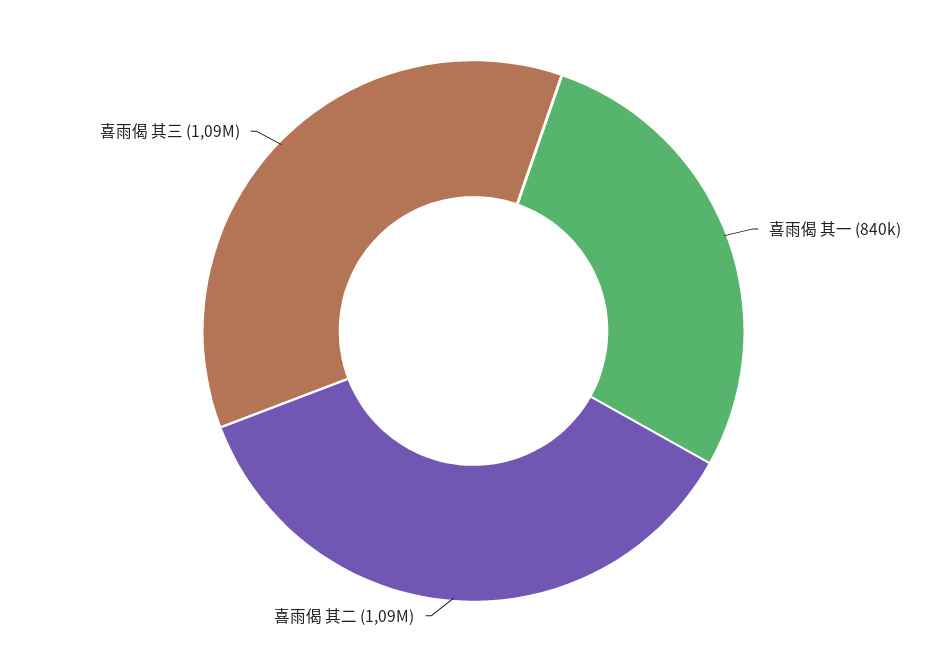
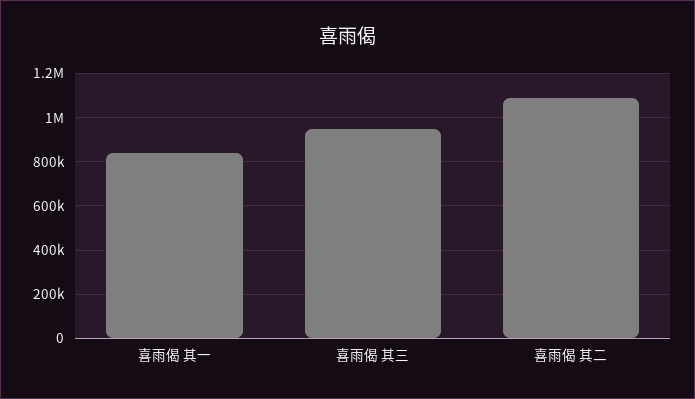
  {
    "喜雨偈 其一": 840000,
    "喜雨偈 其二": 1090000,
-   "喜雨偈 其三": 1090000
+   "喜雨偈 其三": 950000
  }

